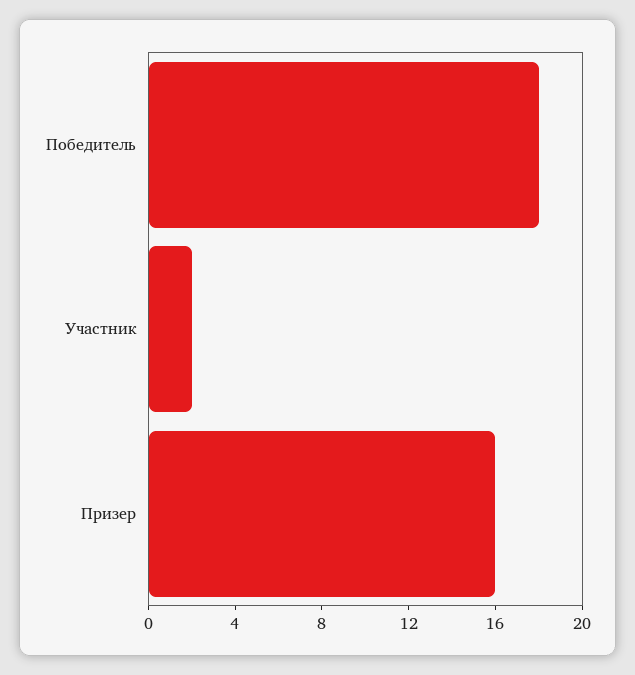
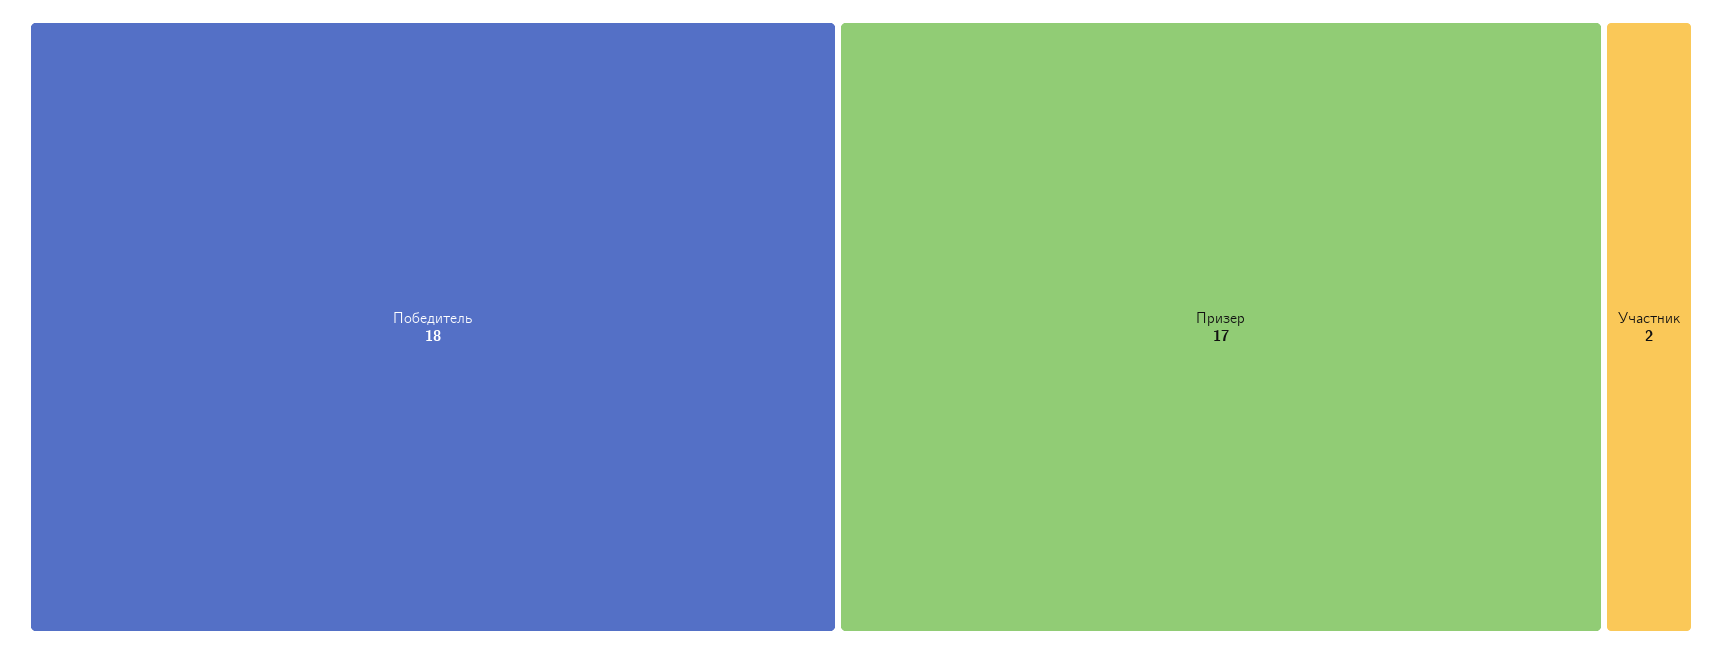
  {
    "Победитель": 18,
    "Участник": 2,
-   "Призер": 16
+   "Призер": 17
  }

